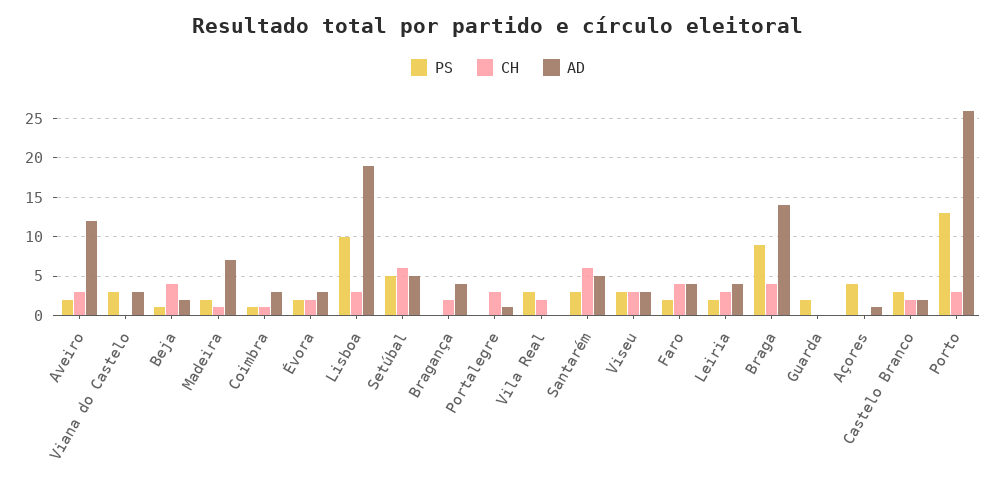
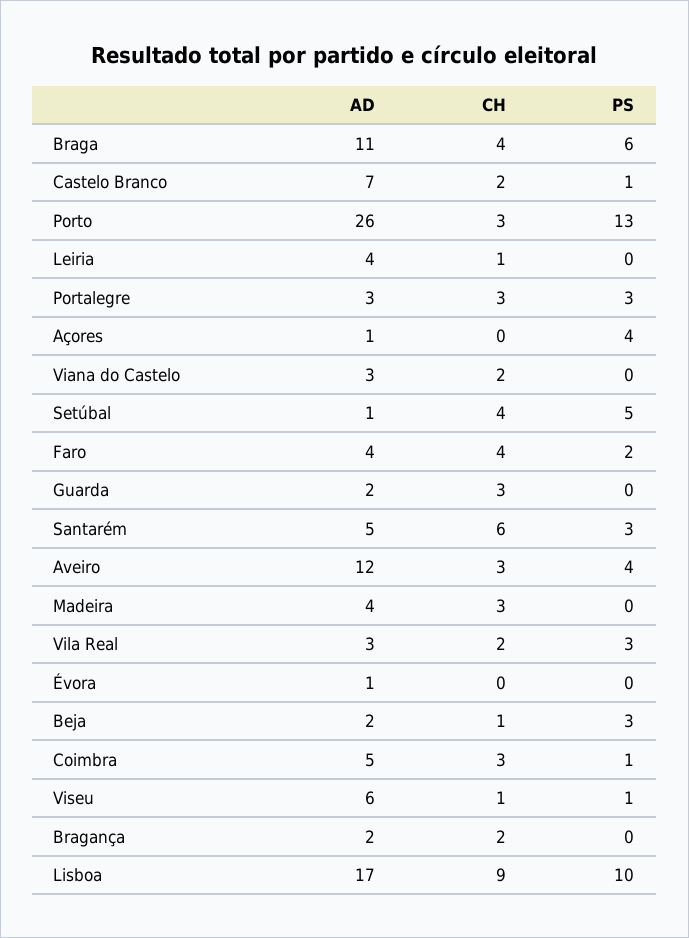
  {
    "PS": {
-     "Aveiro": 2,
+     "Aveiro": 4,
-     "Viana do Castelo": 3,
+     "Viana do Castelo": 0,
-     "Beja": 1,
+     "Beja": 3,
-     "Madeira": 2,
+     "Madeira": 0,
      "Coimbra": 1,
-     "Évora": 2,
+     "Évora": 0,
      "Lisboa": 10,
      "Setúbal": 5,
      "Bragança": 0,
-     "Portalegre": 0,
+     "Portalegre": 3,
      "Vila Real": 3,
      "Santarém": 3,
-     "Viseu": 3,
+     "Viseu": 1,
      "Faro": 2,
-     "Leiria": 2,
+     "Leiria": 0,
-     "Braga": 9,
+     "Braga": 6,
-     "Guarda": 2,
+     "Guarda": 0,
      "Açores": 4,
-     "Castelo Branco": 3,
+     "Castelo Branco": 1,
      "Porto": 13
    },
    "CH": {
      "Aveiro": 3,
-     "Viana do Castelo": 0,
+     "Viana do Castelo": 2,
-     "Beja": 4,
+     "Beja": 1,
-     "Madeira": 1,
+     "Madeira": 3,
-     "Coimbra": 1,
+     "Coimbra": 3,
-     "Évora": 2,
+     "Évora": 0,
-     "Lisboa": 3,
+     "Lisboa": 9,
-     "Setúbal": 6,
+     "Setúbal": 4,
      "Bragança": 2,
      "Portalegre": 3,
      "Vila Real": 2,
      "Santarém": 6,
-     "Viseu": 3,
+     "Viseu": 1,
      "Faro": 4,
-     "Leiria": 3,
+     "Leiria": 1,
      "Braga": 4,
-     "Guarda": 0,
+     "Guarda": 3,
      "Açores": 0,
      "Castelo Branco": 2,
      "Porto": 3
    },
    "AD": {
      "Aveiro": 12,
      "Viana do Castelo": 3,
      "Beja": 2,
-     "Madeira": 7,
+     "Madeira": 4,
-     "Coimbra": 3,
+     "Coimbra": 5,
-     "Évora": 3,
+     "Évora": 1,
-     "Lisboa": 19,
+     "Lisboa": 17,
-     "Setúbal": 5,
+     "Setúbal": 1,
-     "Bragança": 4,
+     "Bragança": 2,
-     "Portalegre": 1,
+     "Portalegre": 3,
-     "Vila Real": 0,
+     "Vila Real": 3,
      "Santarém": 5,
-     "Viseu": 3,
+     "Viseu": 6,
      "Faro": 4,
      "Leiria": 4,
-     "Braga": 14,
+     "Braga": 11,
-     "Guarda": 0,
+     "Guarda": 2,
      "Açores": 1,
-     "Castelo Branco": 2,
+     "Castelo Branco": 7,
      "Porto": 26
    }
  }

